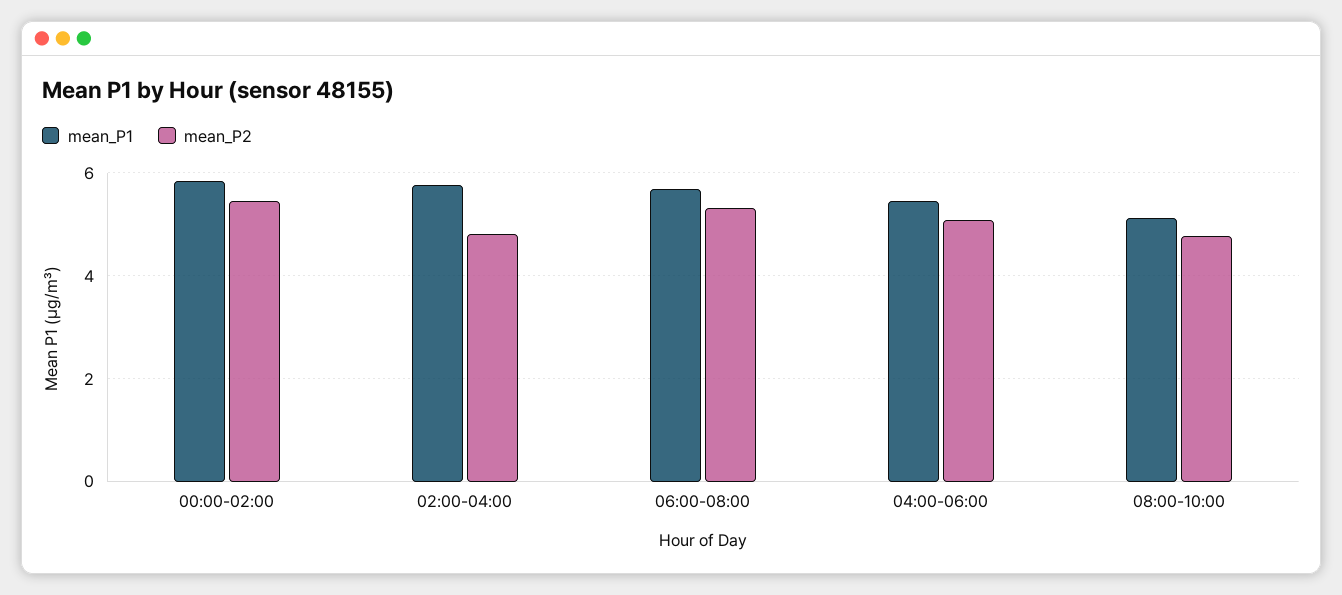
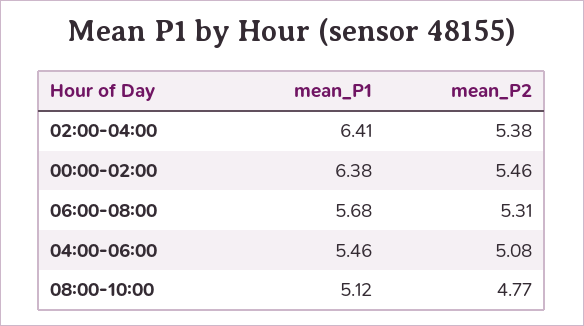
  {
    "mean_P1": {
-     "00:00-02:00": 5.8,
+     "00:00-02:00": 6.38,
-     "02:00-04:00": 5.8,
+     "02:00-04:00": 6.41,
      "06:00-08:00": 5.68,
      "04:00-06:00": 5.46,
      "08:00-10:00": 5.12
    },
    "mean_P2": {
      "00:00-02:00": 5.46,
-     "02:00-04:00": 4.8,
+     "02:00-04:00": 5.38,
      "06:00-08:00": 5.31,
      "04:00-06:00": 5.08,
      "08:00-10:00": 4.77
    }
  }

